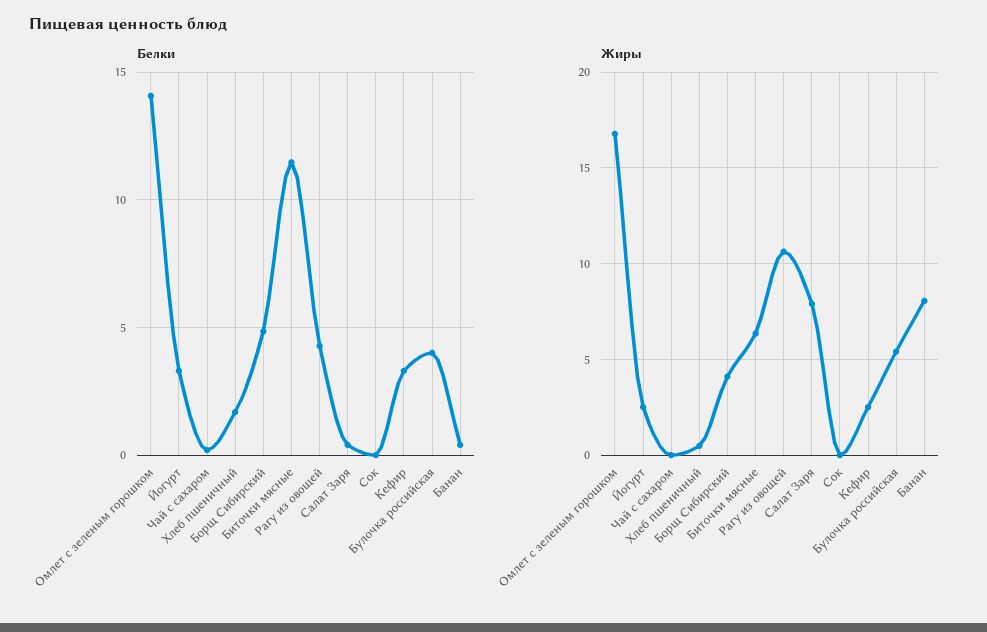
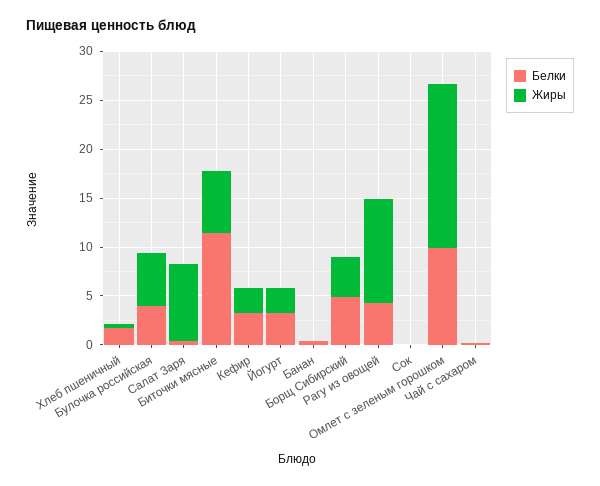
  {
    "Белки": {
-     "Омлет с зеленым горошком": 14,
+     "Омлет с зеленым горошком": 10,
      "Йогурт": 3.5,
      "Чай с сахаром": 0,
      "Хлеб пшеничный": 1.5,
      "Борщ Сибирский": 5,
      "Биточки мясные": 11.5,
      "Рагу из овощей": 4.5,
      "Салат Заря": 0.5,
      "Сок": 0,
      "Кефир": 3.5,
      "Булочка российская": 4,
      "Банан": 0.5
    },
    "Жиры": {
      "Омлет с зеленым горошком": 17,
      "Йогурт": 2.5,
      "Чай с сахаром": 0,
      "Хлеб пшеничный": 0.5,
      "Борщ Сибирский": 4,
      "Биточки мясные": 6.5,
      "Рагу из овощей": 10.5,
      "Салат Заря": 8,
      "Сок": 0,
      "Кефир": 2.5,
      "Булочка российская": 5.5,
-     "Банан": 8
+     "Банан": 0
    }
  }

